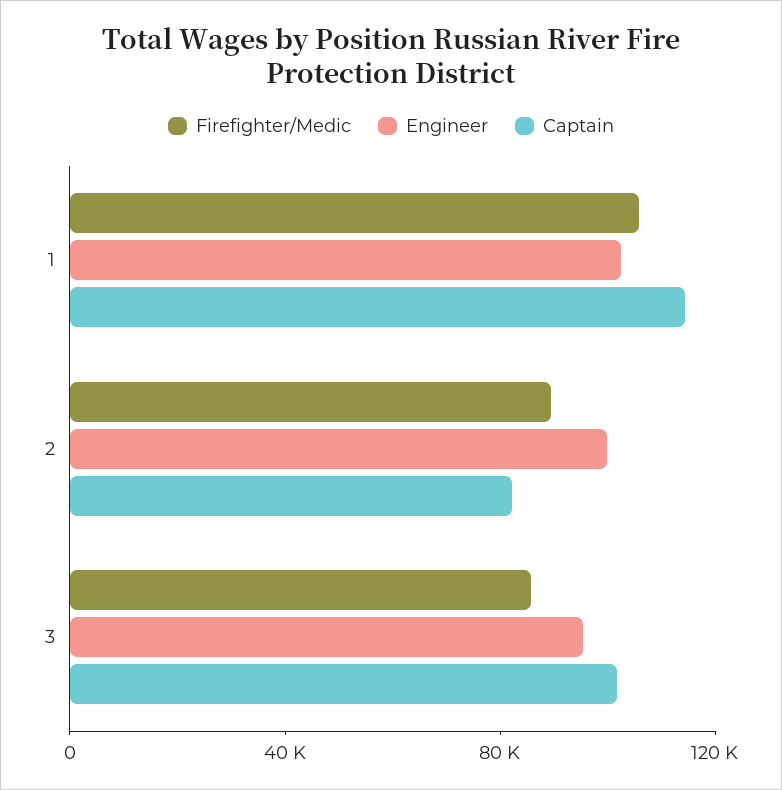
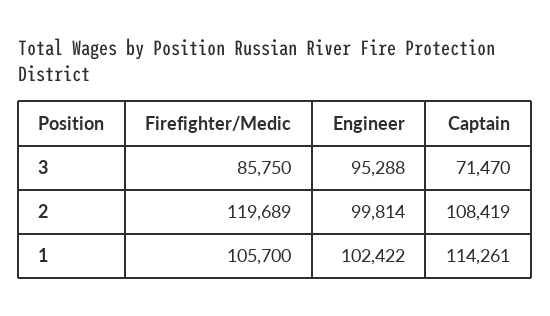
  {
    "Firefighter/Medic": {
      "1": 105700,
-     "2": 90000,
+     "2": 119689,
      "3": 85750
    },
    "Engineer": {
      "1": 102422,
      "2": 99814,
      "3": 95288
    },
    "Captain": {
      "1": 114261,
-     "2": 80000,
+     "2": 108419,
-     "3": 100000
+     "3": 71470
    }
  }

